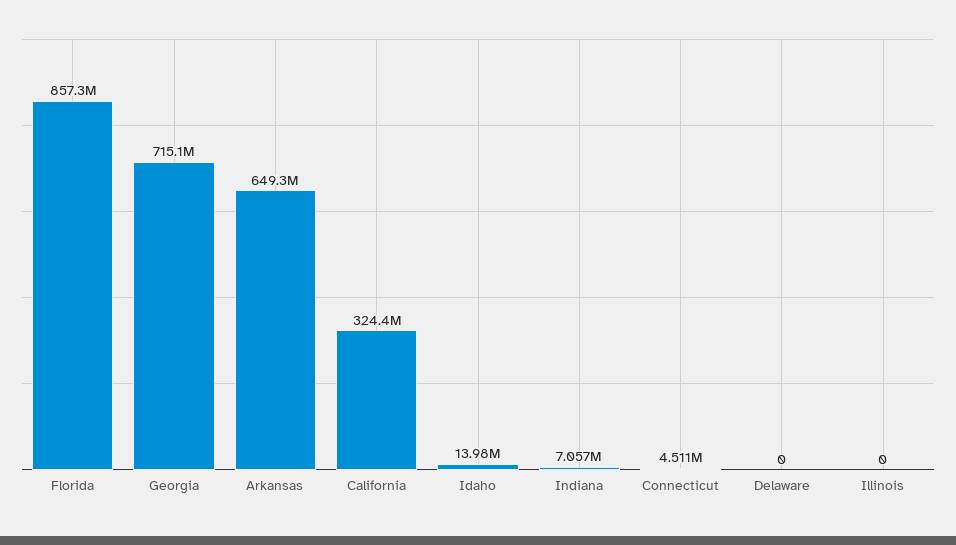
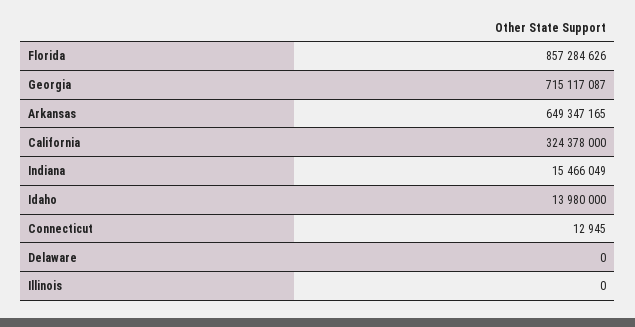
  {
    "Florida": 857284626,
    "Georgia": 715117087,
    "Arkansas": 649347165,
    "California": 324378000,
    "Idaho": 13980000,
-   "Indiana": 7057000,
+   "Indiana": 15466049,
-   "Connecticut": 4511000,
+   "Connecticut": 12945,
    "Delaware": 0,
    "Illinois": 0
  }

